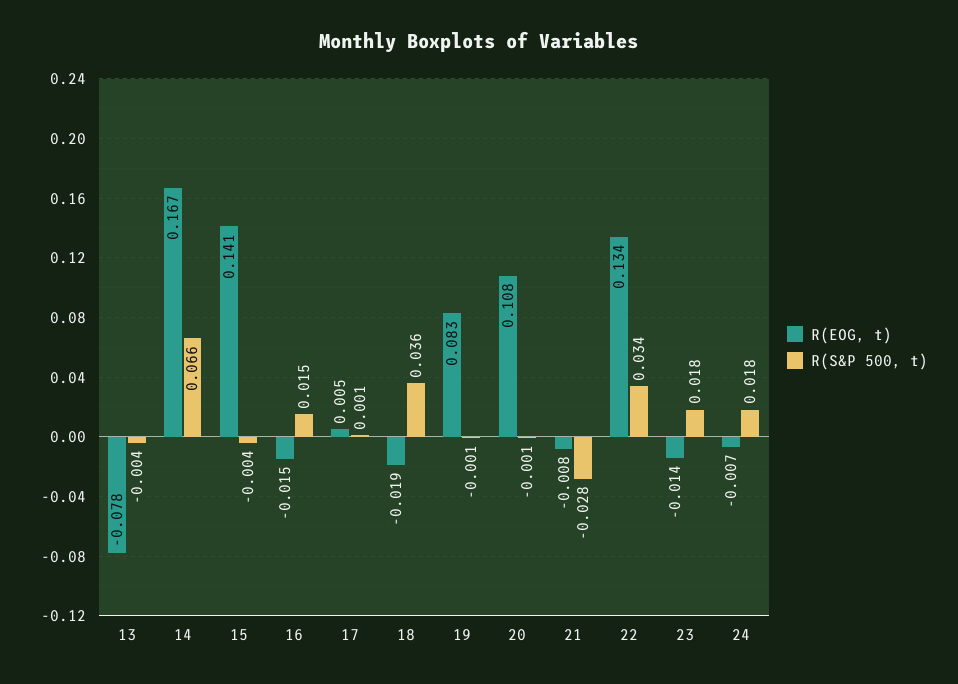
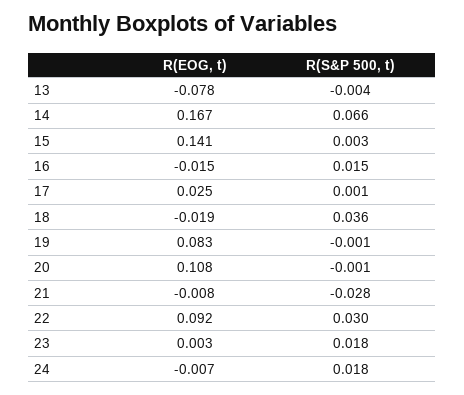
  {
    "R(EOG, t)": {
      "13": -0.078,
      "14": 0.167,
      "15": 0.141,
      "16": -0.015,
-     "17": 0.005,
+     "17": 0.025,
      "18": -0.019,
      "19": 0.083,
      "20": 0.108,
      "21": -0.008,
-     "22": 0.134,
+     "22": 0.092,
-     "23": -0.014,
+     "23": 0.003,
      "24": -0.007
    },
    "R(S&P 500, t)": {
      "13": -0.004,
      "14": 0.066,
-     "15": -0.004,
+     "15": 0.003,
      "16": 0.015,
      "17": 0.001,
      "18": 0.036,
      "19": -0.001,
      "20": -0.001,
      "21": -0.028,
-     "22": 0.034,
+     "22": 0.03,
      "23": 0.018,
      "24": 0.018
    }
  }

